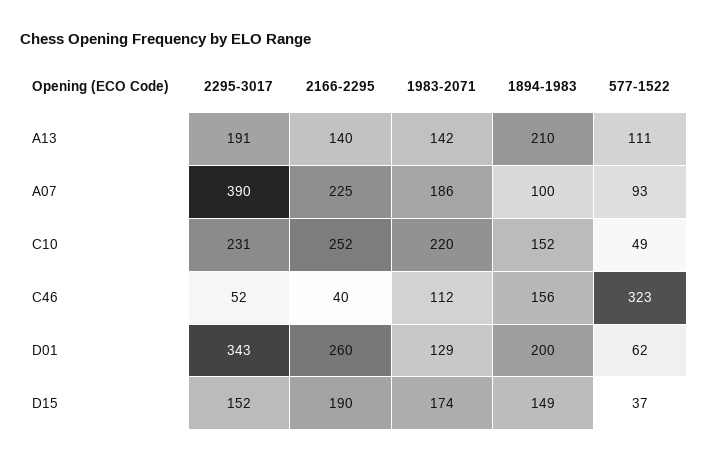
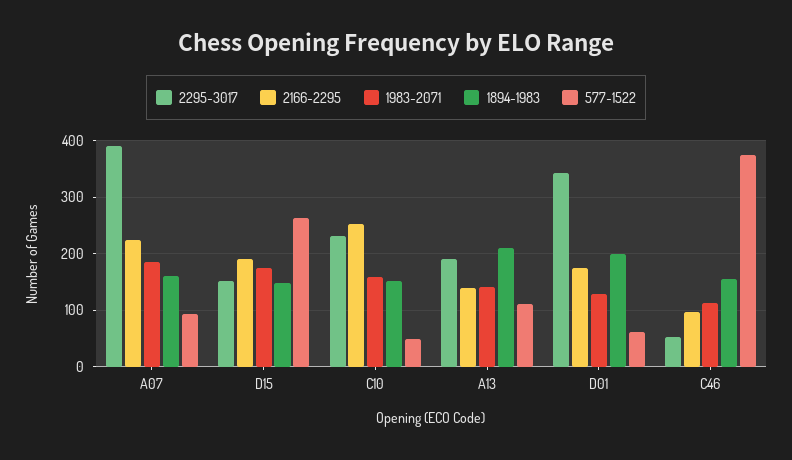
  {
    "2295-3017": {
      "A13": 191,
      "A07": 390,
      "C10": 231,
      "C46": 52,
      "D01": 343,
      "D15": 152
    },
    "2166-2295": {
      "A13": 140,
      "A07": 225,
      "C10": 252,
-     "C46": 40,
+     "C46": 100,
-     "D01": 260,
+     "D01": 180,
      "D15": 190
    },
    "1983-2071": {
      "A13": 142,
      "A07": 186,
-     "C10": 220,
+     "C10": 160,
      "C46": 112,
      "D01": 129,
      "D15": 174
    },
    "1894-1983": {
      "A13": 210,
-     "A07": 100,
+     "A07": 160,
      "C10": 152,
      "C46": 156,
      "D01": 200,
      "D15": 149
    },
    "577-1522": {
      "A13": 111,
      "A07": 93,
      "C10": 49,
-     "C46": 323,
+     "C46": 380,
      "D01": 62,
-     "D15": 37
+     "D15": 260
    }
  }

